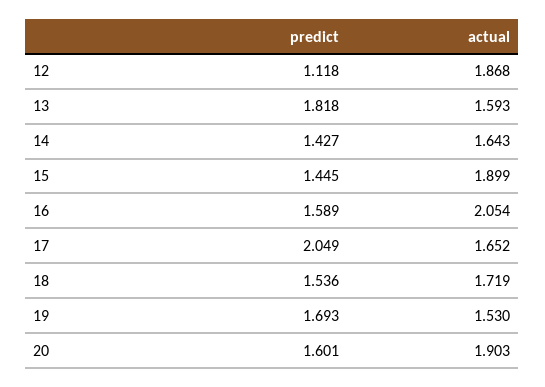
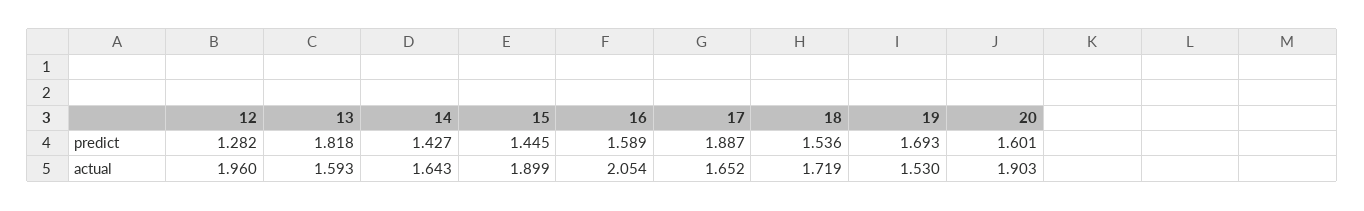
  {
    "predict": {
-     "12": 1.118,
+     "12": 1.282,
      "13": 1.818,
      "14": 1.427,
      "15": 1.445,
      "16": 1.589,
-     "17": 2.049,
+     "17": 1.887,
      "18": 1.536,
      "19": 1.693,
      "20": 1.601
    },
    "actual": {
-     "12": 1.868,
+     "12": 1.96,
      "13": 1.593,
      "14": 1.643,
      "15": 1.899,
      "16": 2.054,
      "17": 1.652,
      "18": 1.719,
      "19": 1.53,
      "20": 1.903
    }
  }

